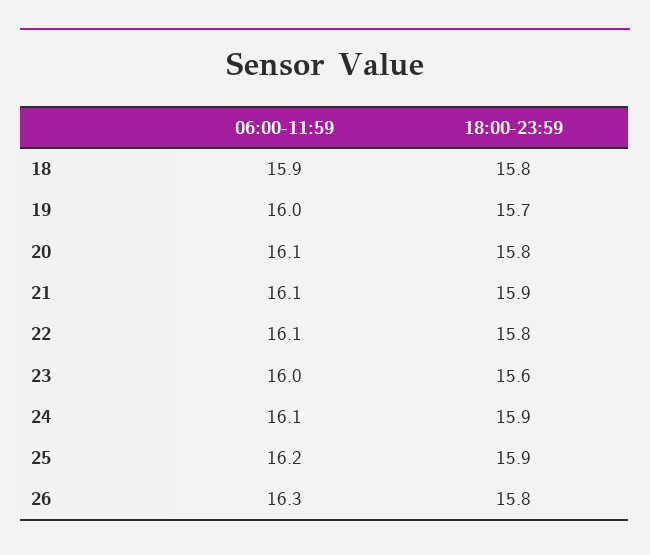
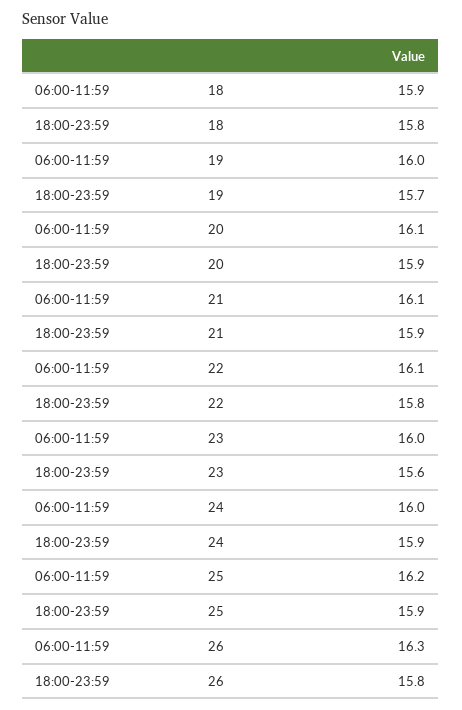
  {
    "06:00-11:59": {
      "18": 15.9,
      "19": 16,
      "20": 16.1,
      "21": 16.1,
      "22": 16.1,
      "23": 16,
-     "24": 16.1,
+     "24": 16,
      "25": 16.2,
      "26": 16.3
    },
    "18:00-23:59": {
      "18": 15.8,
      "19": 15.7,
-     "20": 15.8,
+     "20": 15.9,
      "21": 15.9,
      "22": 15.8,
      "23": 15.6,
      "24": 15.9,
      "25": 15.9,
      "26": 15.8
    }
  }

